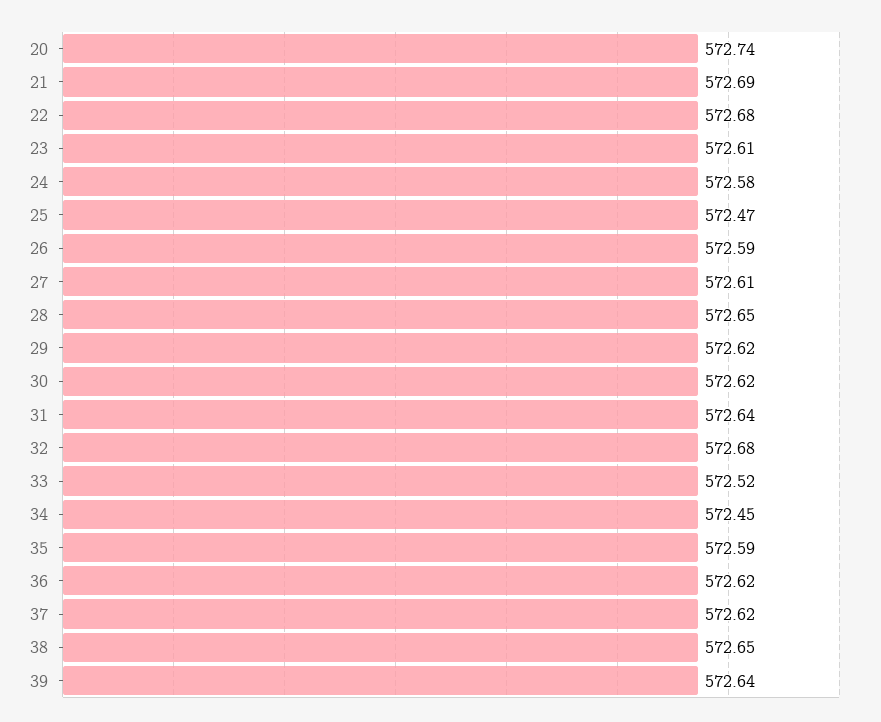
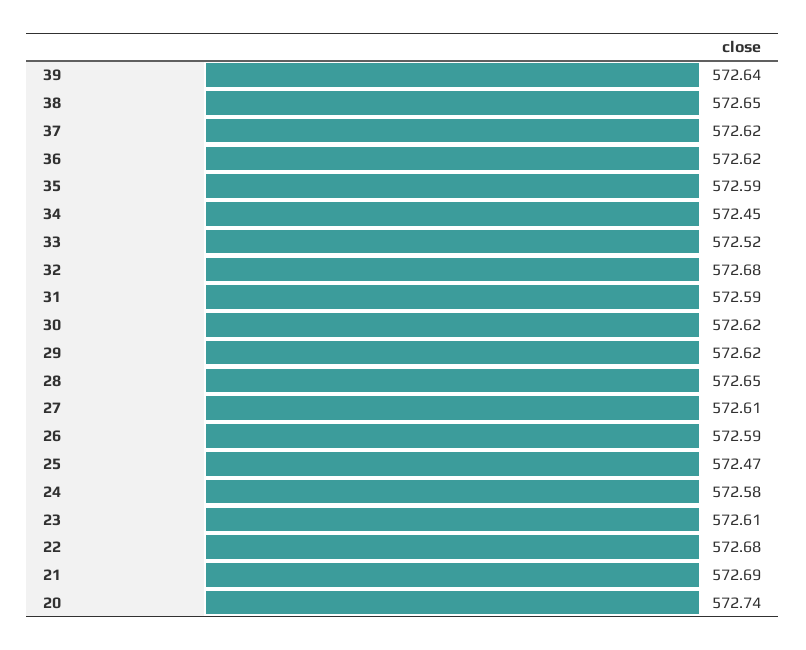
  {
    "20": 572.74,
    "21": 572.69,
    "22": 572.68,
    "23": 572.61,
    "24": 572.58,
    "25": 572.47,
    "26": 572.59,
    "27": 572.61,
    "28": 572.65,
    "29": 572.62,
    "30": 572.62,
-   "31": 572.64,
+   "31": 572.59,
    "32": 572.68,
    "33": 572.52,
    "34": 572.45,
    "35": 572.59,
    "36": 572.62,
    "37": 572.62,
    "38": 572.65,
    "39": 572.64
  }

